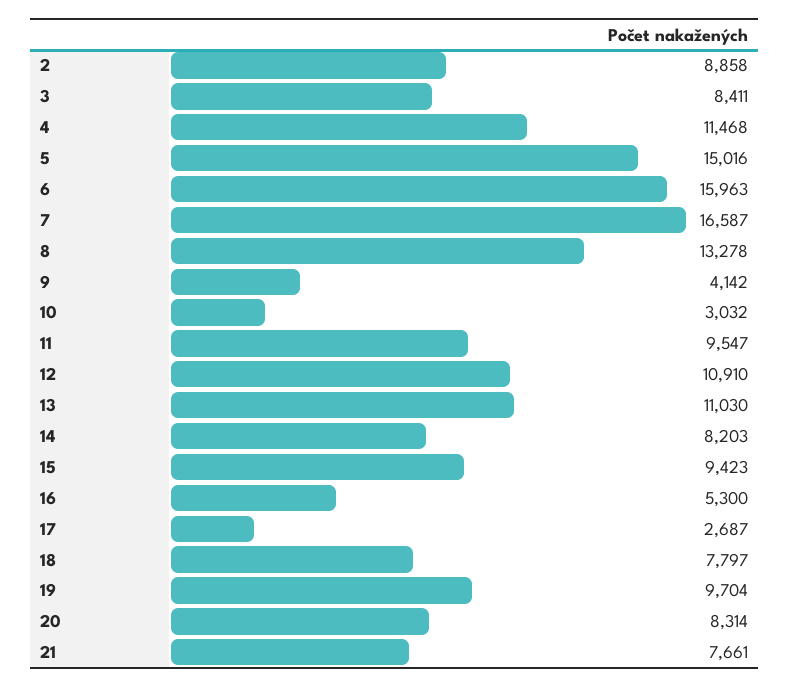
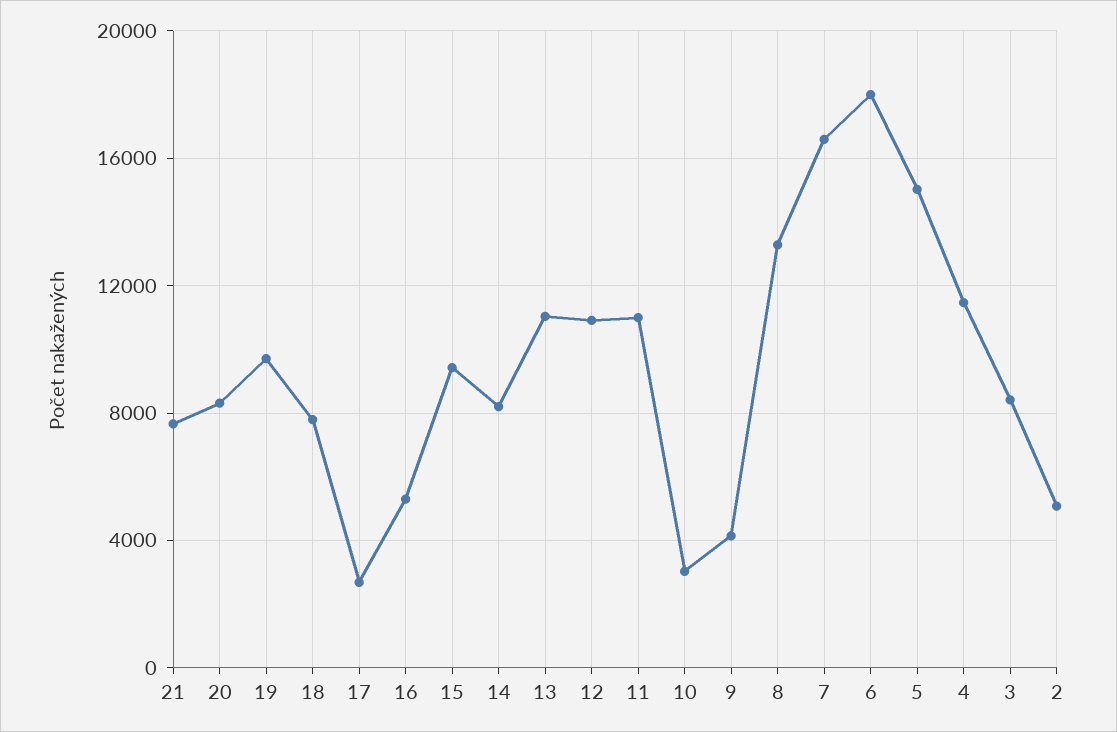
  {
-   "2": 8858,
+   "2": 5000,
    "3": 8411,
    "4": 11468,
    "5": 15016,
-   "6": 15963,
+   "6": 18000,
    "7": 16587,
    "8": 13278,
    "9": 4142,
    "10": 3032,
-   "11": 9547,
+   "11": 11000,
    "12": 10910,
    "13": 11030,
    "14": 8203,
    "15": 9423,
    "16": 5300,
    "17": 2687,
    "18": 7797,
    "19": 9704,
    "20": 8314,
    "21": 7661
  }

